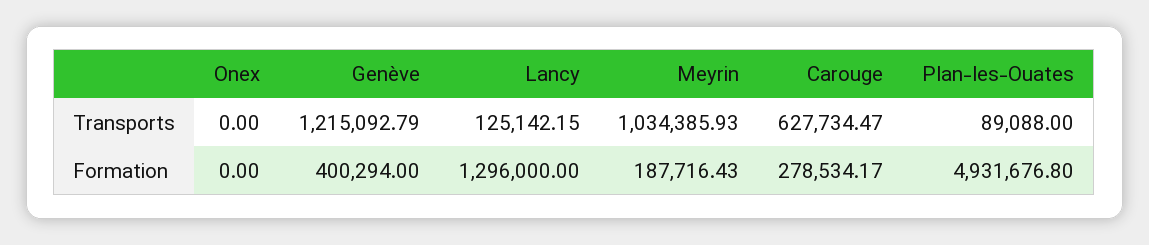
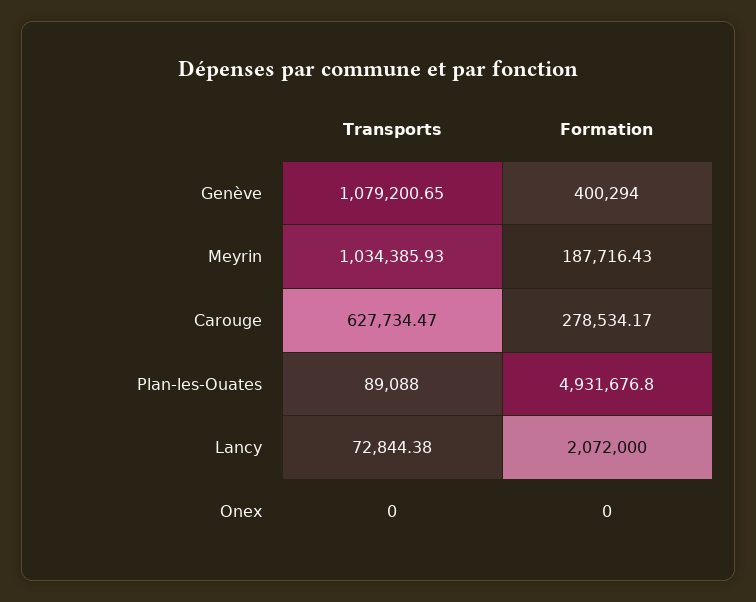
  {
    "Onex": {
      "Transports": 0,
      "Formation": 0
    },
    "Genève": {
-     "Transports": 1215092.79,
+     "Transports": 1079200.65,
      "Formation": 400294
    },
    "Lancy": {
-     "Transports": 125142.15,
+     "Transports": 72844.38,
-     "Formation": 1296000
+     "Formation": 2072000
    },
    "Meyrin": {
      "Transports": 1034385.93,
      "Formation": 187716.43
    },
    "Carouge": {
      "Transports": 627734.47,
      "Formation": 278534.17
    },
    "Plan-les-Ouates": {
      "Transports": 89088,
      "Formation": 4931676.8
    }
  }

